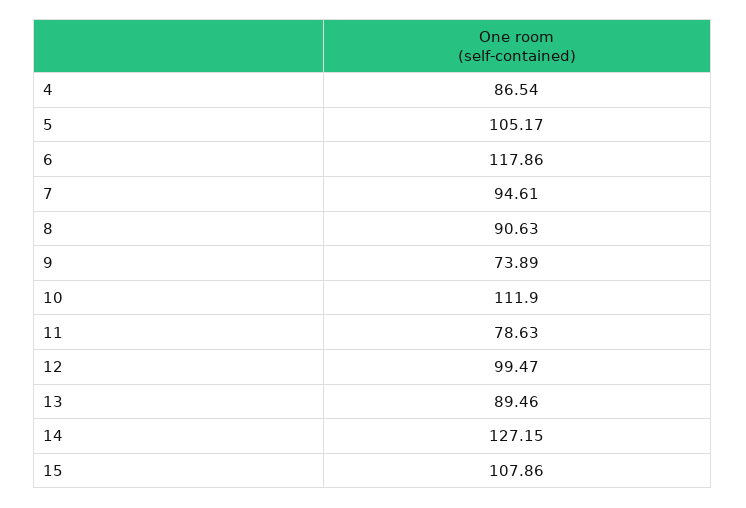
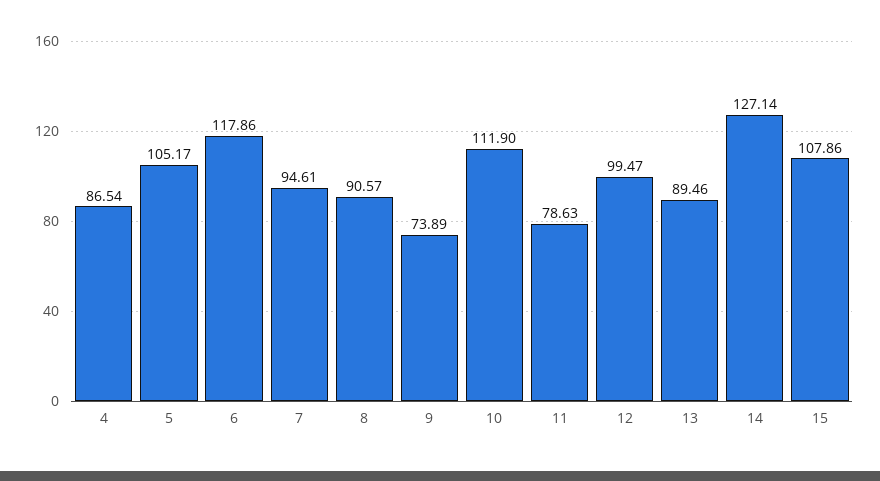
  {
    "4": 86.54,
    "5": 105.17,
    "6": 117.86,
    "7": 94.61,
-   "8": 90.63,
+   "8": 90.57,
    "9": 73.89,
    "10": 111.9,
    "11": 78.63,
    "12": 99.47,
    "13": 89.46,
-   "14": 127.15,
+   "14": 127.14,
    "15": 107.86
  }

